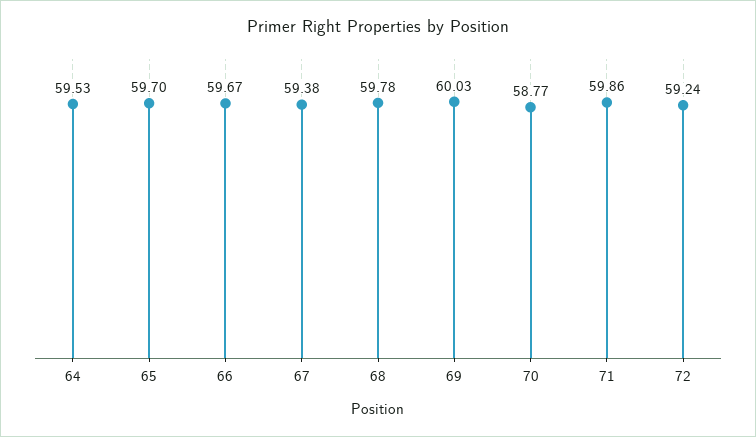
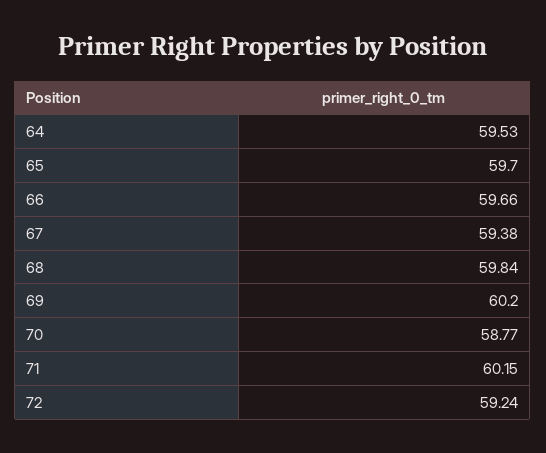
  {
    "64": 59.53,
    "65": 59.7,
-   "66": 59.67,
+   "66": 59.66,
    "67": 59.38,
-   "68": 59.78,
+   "68": 59.84,
-   "69": 60.03,
+   "69": 60.2,
    "70": 58.77,
-   "71": 59.86,
+   "71": 60.15,
    "72": 59.24
  }

